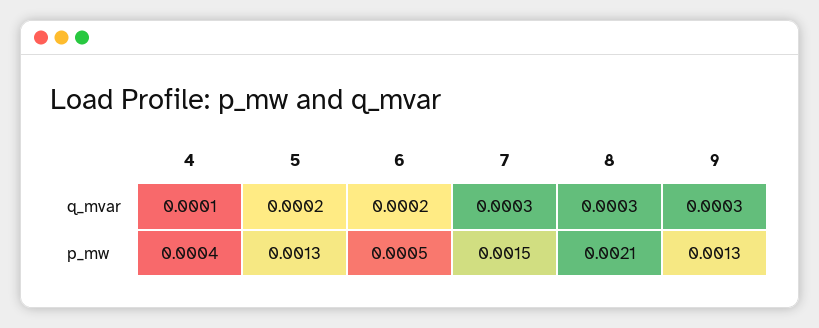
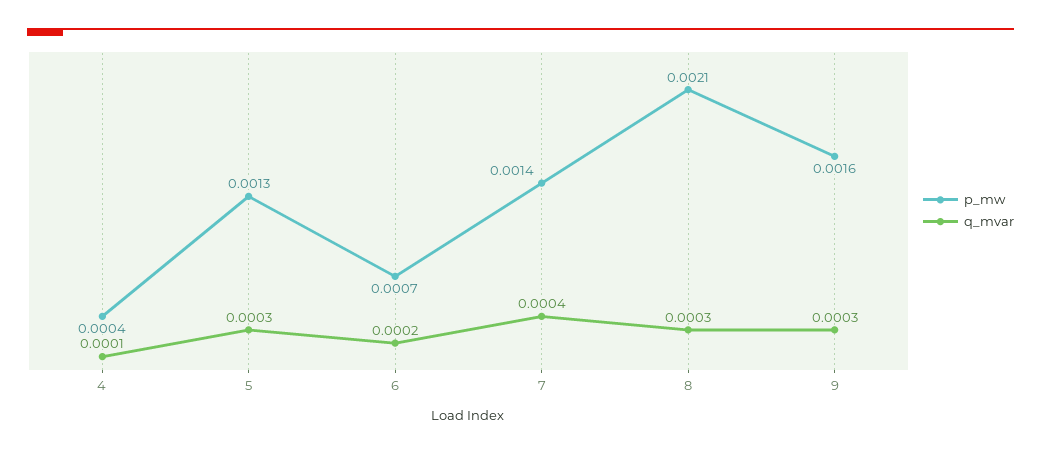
  {
    "q_mvar": {
      "4": 0.0001,
-     "5": 0.0002,
+     "5": 0.0003,
      "6": 0.0002,
-     "7": 0.0003,
+     "7": 0.0004,
      "8": 0.0003,
      "9": 0.0003
    },
    "p_mw": {
      "4": 0.0004,
      "5": 0.0013,
-     "6": 0.0005,
+     "6": 0.0007,
-     "7": 0.0015,
+     "7": 0.0014,
      "8": 0.0021,
-     "9": 0.0013
+     "9": 0.0016
    }
  }

